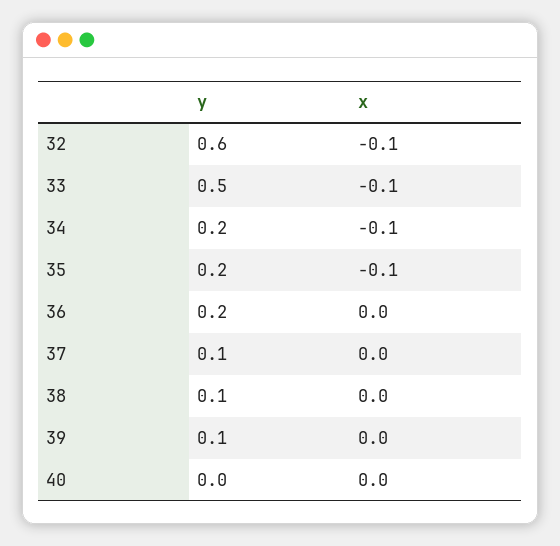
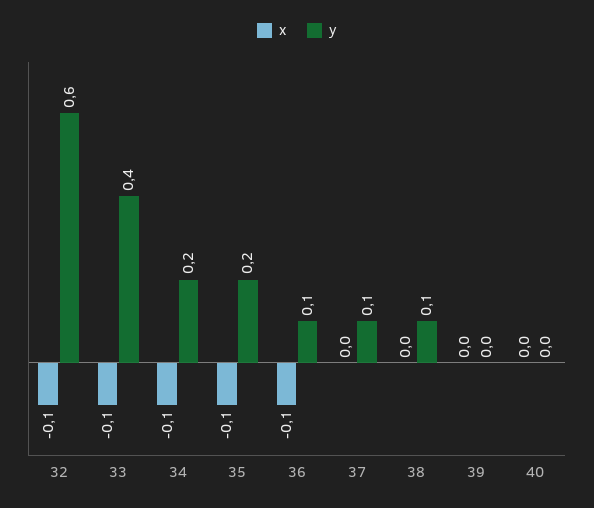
  {
    "y": {
      "32": 0.6,
-     "33": 0.5,
+     "33": 0.4,
      "34": 0.2,
      "35": 0.2,
-     "36": 0.2,
+     "36": 0.1,
      "37": 0.1,
      "38": 0.1,
-     "39": 0.1,
+     "39": 0,
      "40": 0
    },
    "x": {
      "32": -0.1,
      "33": -0.1,
      "34": -0.1,
      "35": -0.1,
-     "36": 0,
+     "36": -0.1,
      "37": 0,
      "38": 0,
      "39": 0,
      "40": 0
    }
  }

